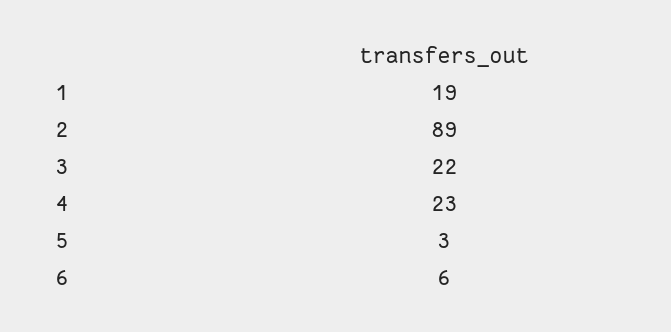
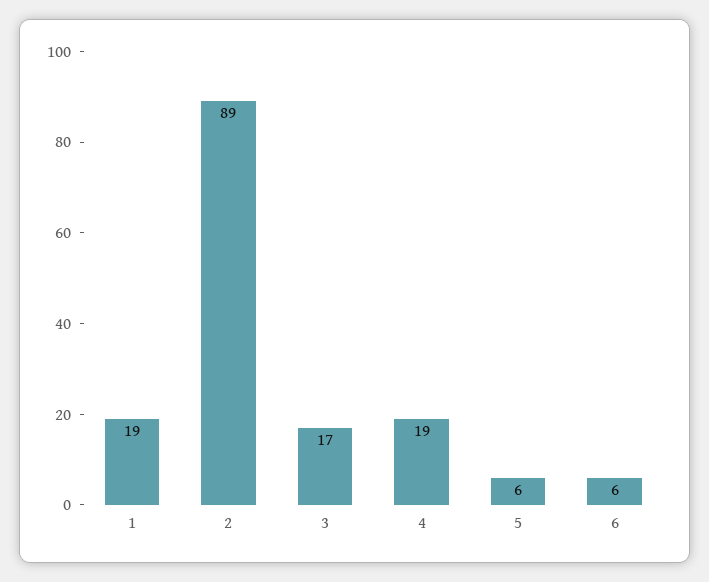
  {
    "1": 19,
    "2": 89,
-   "3": 22,
+   "3": 17,
-   "4": 23,
+   "4": 19,
-   "5": 3,
+   "5": 6,
    "6": 6
  }

